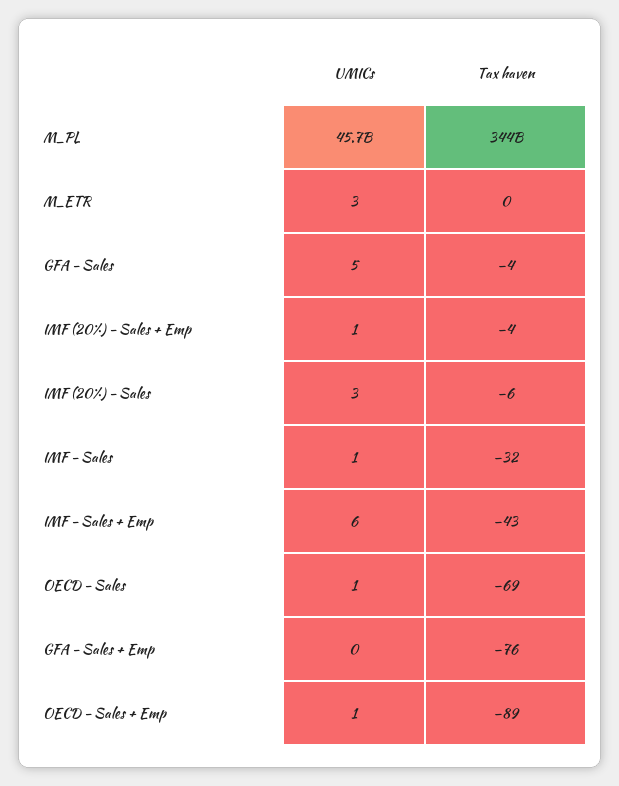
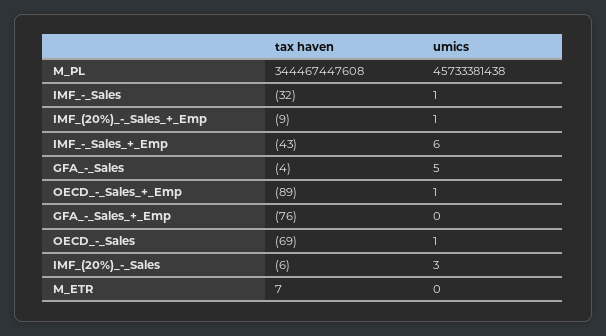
  {
    "UMICs": {
      "M_PL": 45733381438,
-     "M_ETR": 3,
+     "M_ETR": 0,
      "GFA - Sales": 5,
      "IMF (20%) - Sales + Emp": 1,
      "IMF (20%) - Sales": 3,
      "IMF - Sales": 1,
      "IMF - Sales + Emp": 6,
      "OECD - Sales": 1,
      "GFA - Sales + Emp": 0,
      "OECD - Sales + Emp": 1
    },
    "Tax haven": {
      "M_PL": 344467447608,
-     "M_ETR": 0,
+     "M_ETR": 7,
      "GFA - Sales": -4,
-     "IMF (20%) - Sales + Emp": -4,
+     "IMF (20%) - Sales + Emp": -9,
      "IMF (20%) - Sales": -6,
      "IMF - Sales": -32,
      "IMF - Sales + Emp": -43,
      "OECD - Sales": -69,
      "GFA - Sales + Emp": -76,
      "OECD - Sales + Emp": -89
    }
  }

